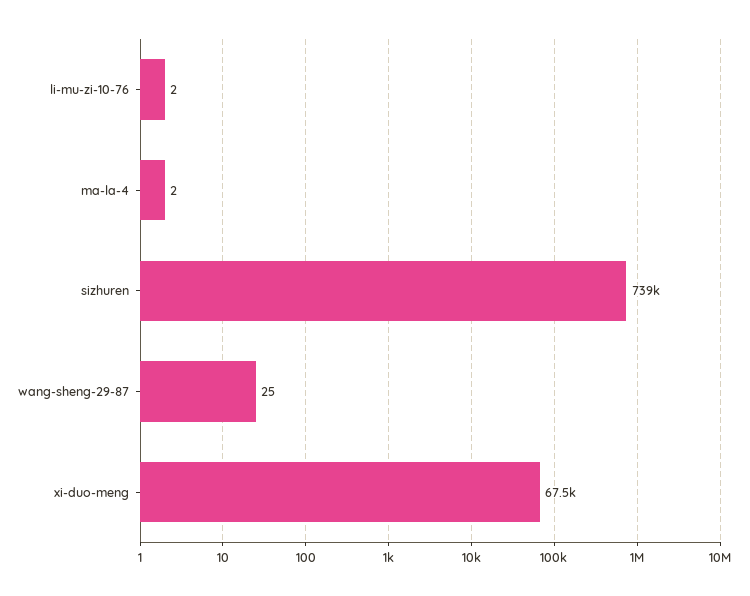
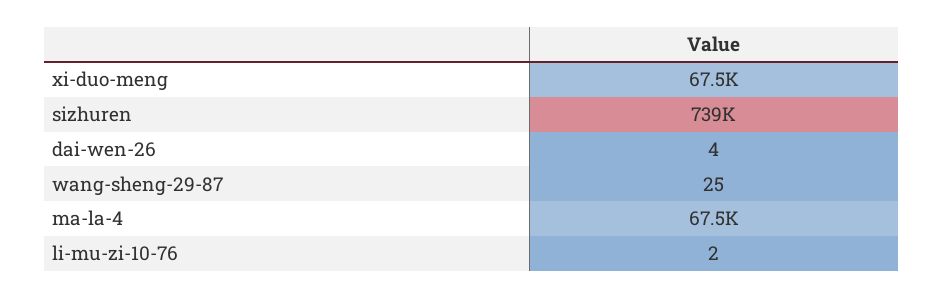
  {
    "li-mu-zi-10-76": 2,
-   "ma-la-4": 2,
+   "ma-la-4": 67500,
    "sizhuren": 739000,
    "wang-sheng-29-87": 25,
-   "xi-duo-meng": 67500
+   "xi-duo-meng": 67500,
+   "dai-wen-26": 4
  }

